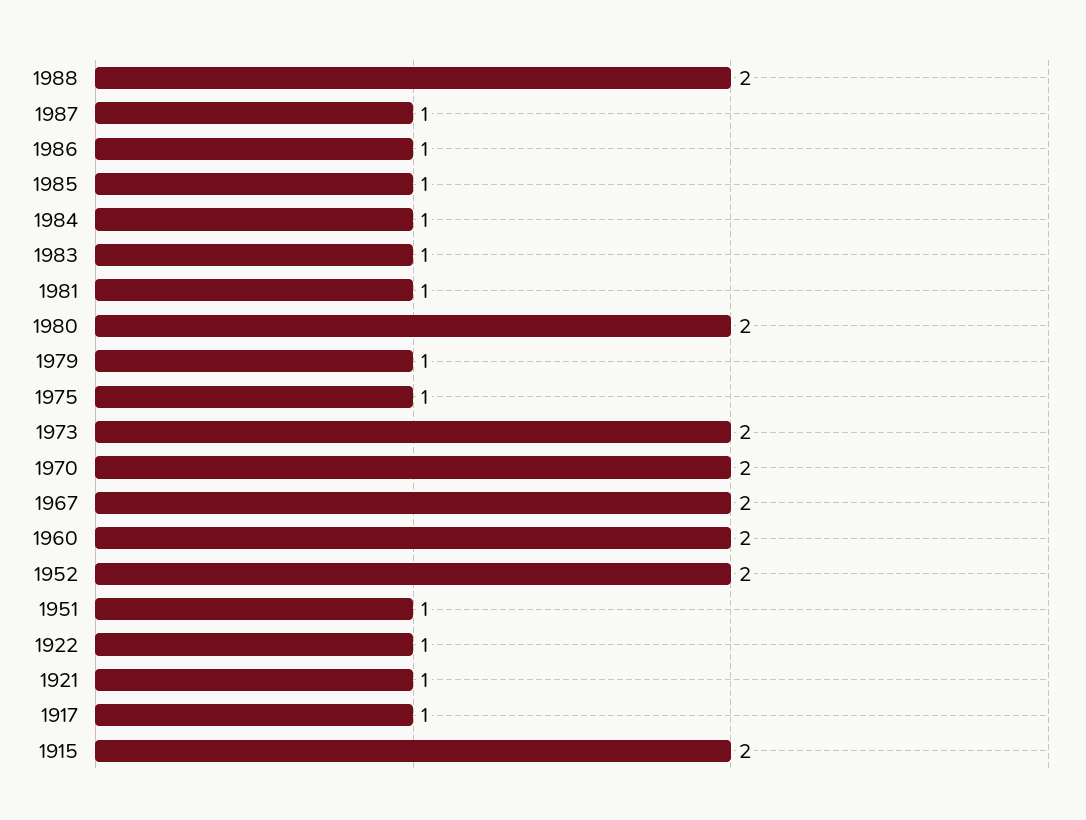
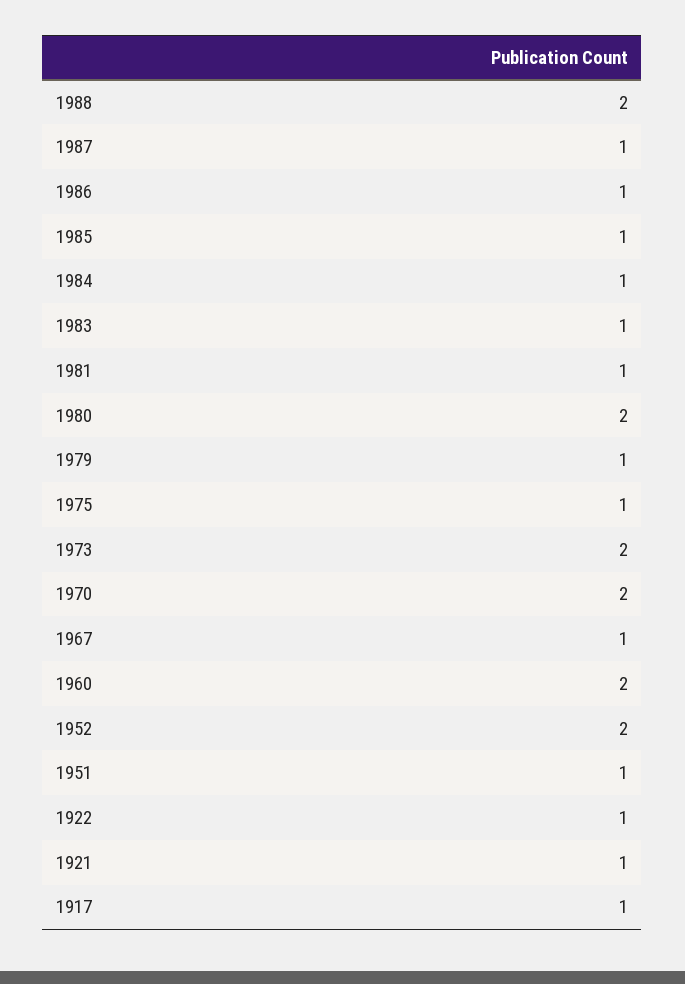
  {
    "1988": 2,
    "1987": 1,
    "1986": 1,
    "1985": 1,
    "1984": 1,
    "1983": 1,
    "1981": 1,
    "1980": 2,
    "1979": 1,
    "1975": 1,
    "1973": 2,
    "1970": 2,
-   "1967": 2,
+   "1967": 1,
    "1960": 2,
    "1952": 2,
    "1951": 1,
    "1922": 1,
    "1921": 1,
-   "1917": 1,
+   "1917": 1
-   "1915": 2
  }

